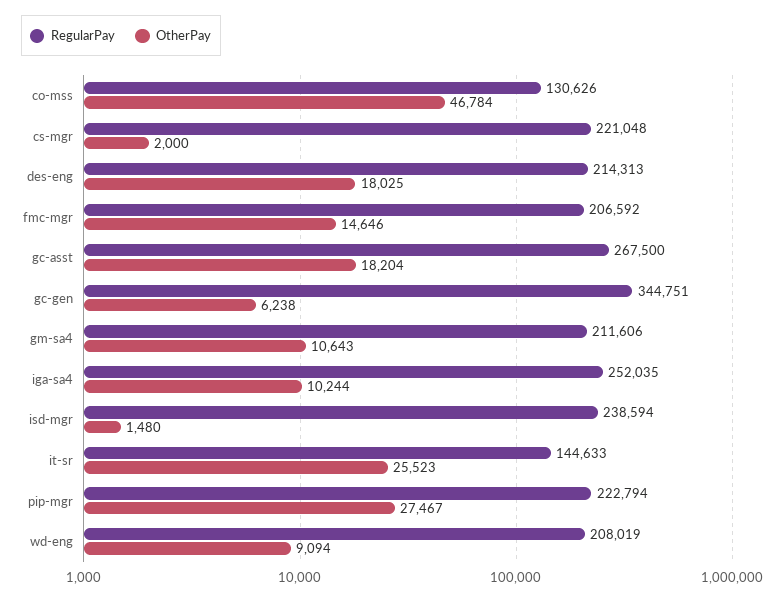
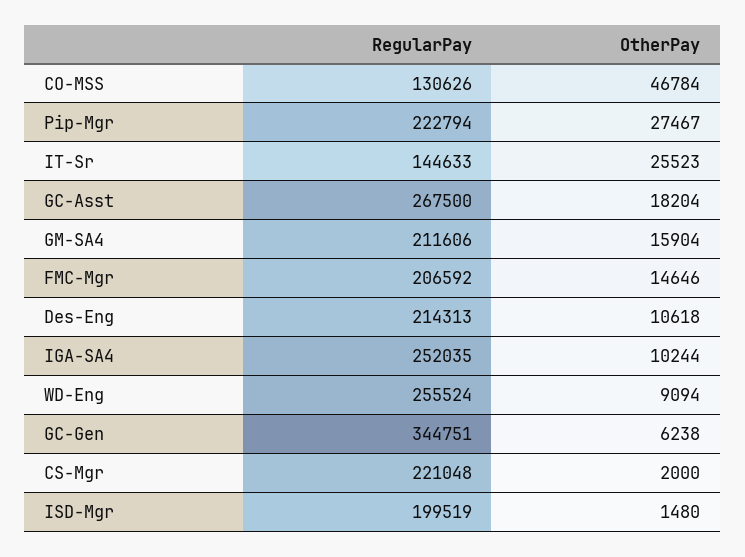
  {
    "RegularPay": {
      "co-mss": 130626,
      "cs-mgr": 221048,
      "des-eng": 214313,
      "fmc-mgr": 206592,
      "gc-asst": 267500,
      "gc-gen": 344751,
      "gm-sa4": 211606,
      "iga-sa4": 252035,
-     "isd-mgr": 238594,
+     "isd-mgr": 199519,
      "it-sr": 144633,
      "pip-mgr": 222794,
-     "wd-eng": 208019
+     "wd-eng": 255524
    },
    "OtherPay": {
      "co-mss": 46784,
      "cs-mgr": 2000,
-     "des-eng": 18025,
+     "des-eng": 10618,
      "fmc-mgr": 14646,
      "gc-asst": 18204,
      "gc-gen": 6238,
-     "gm-sa4": 10643,
+     "gm-sa4": 15904,
      "iga-sa4": 10244,
      "isd-mgr": 1480,
      "it-sr": 25523,
      "pip-mgr": 27467,
      "wd-eng": 9094
    }
  }

